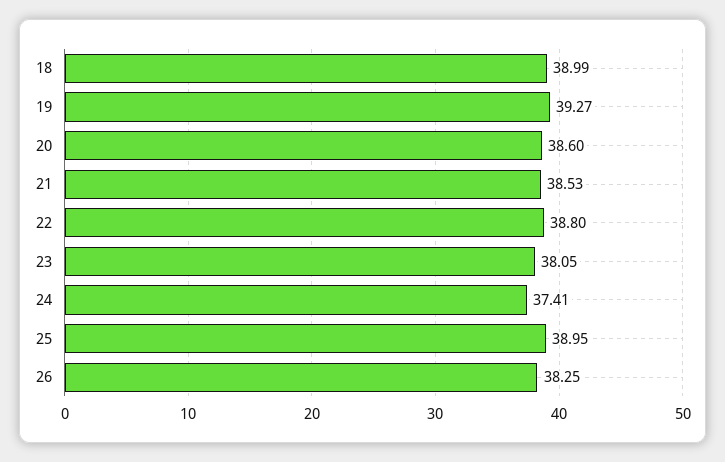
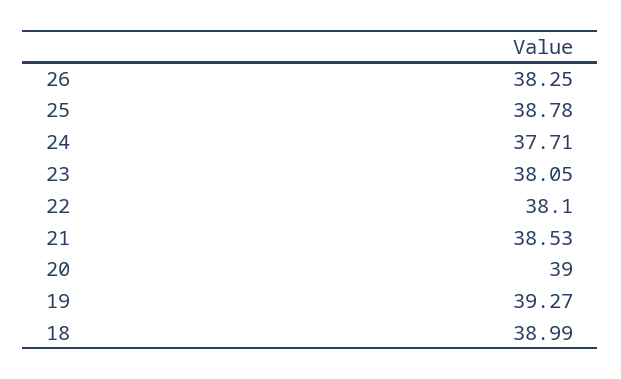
  {
    "18": 38.99,
    "19": 39.27,
-   "20": 38.6,
+   "20": 39,
    "21": 38.53,
-   "22": 38.8,
+   "22": 38.1,
    "23": 38.05,
-   "24": 37.41,
+   "24": 37.71,
-   "25": 38.95,
+   "25": 38.78,
    "26": 38.25
  }

